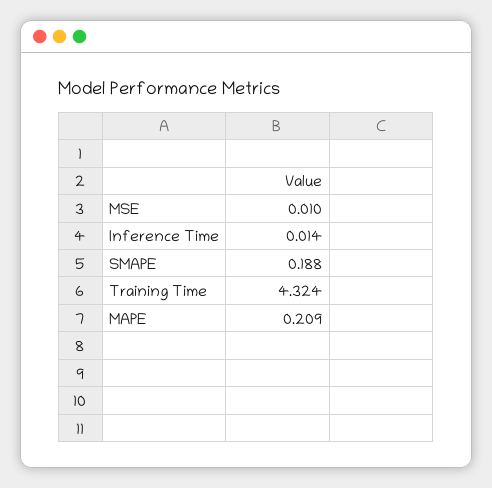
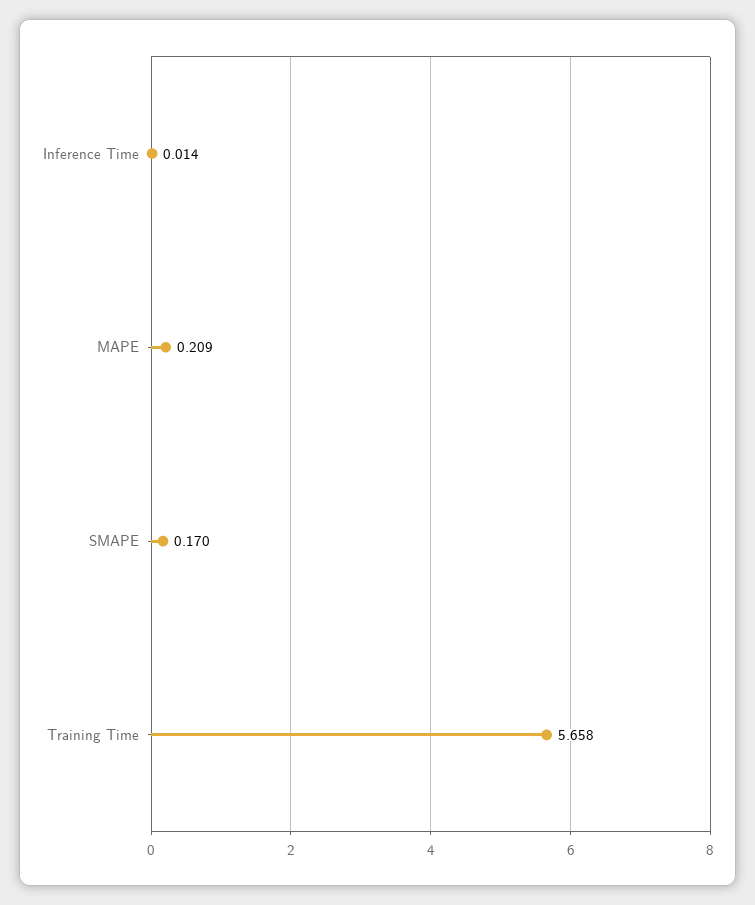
  {
-   "MSE": 0.01,
    "Inference Time": 0.014,
-   "SMAPE": 0.188,
+   "SMAPE": 0.17,
-   "Training Time": 4.324,
+   "Training Time": 5.658,
    "MAPE": 0.209
  }

